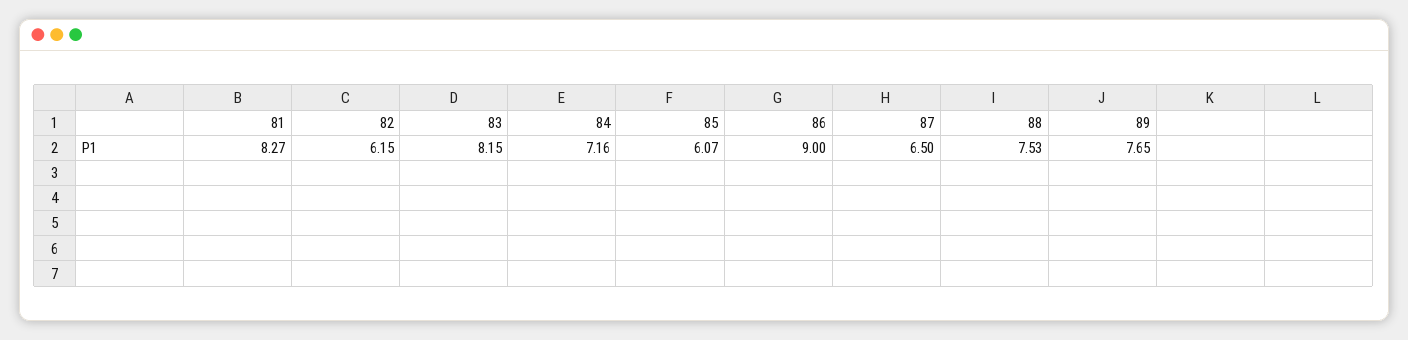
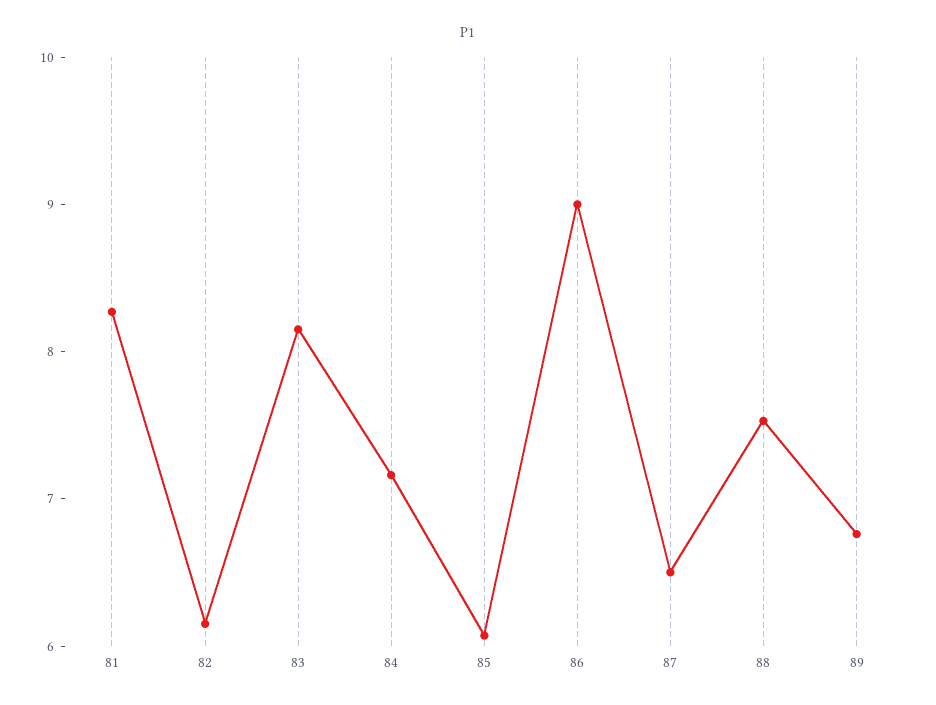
  {
    "81": 8.27,
    "82": 6.15,
    "83": 8.15,
    "84": 7.16,
    "85": 6.07,
    "86": 9,
    "87": 6.5,
    "88": 7.53,
-   "89": 7.65
+   "89": 6.8
  }

